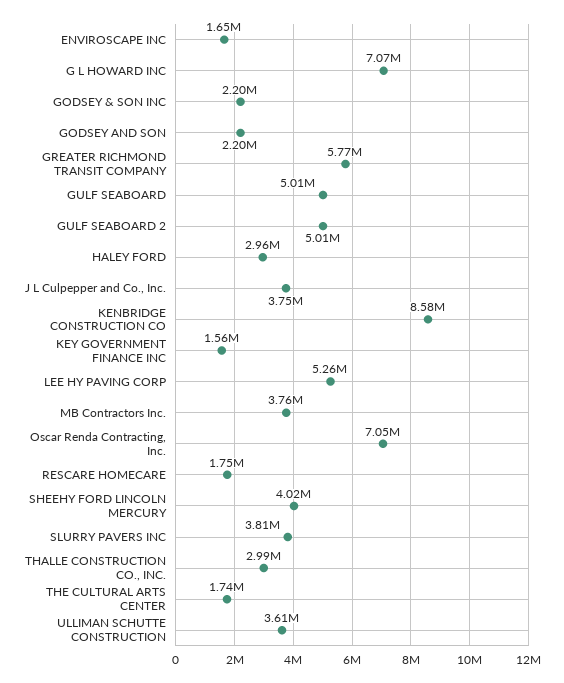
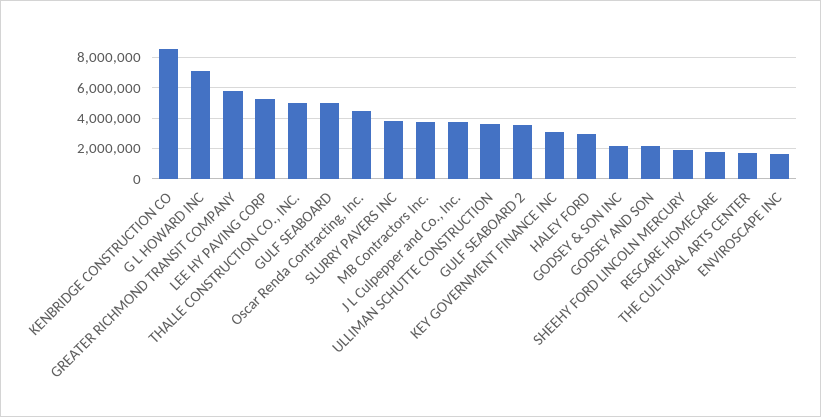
  {
    "ENVIROSCAPE INC": 1650000,
    "G L HOWARD INC": 7070000,
    "GODSEY & SON INC": 2200000,
    "GODSEY AND SON": 2200000,
    "GREATER RICHMOND TRANSIT COMPANY": 5770000,
    "GULF SEABOARD": 5010000,
-   "GULF SEABOARD 2": 5010000,
+   "GULF SEABOARD 2": 3500000,
    "HALEY FORD": 2960000,
    "J L Culpepper and Co., Inc.": 3750000,
    "KENBRIDGE CONSTRUCTION CO": 8580000,
-   "KEY GOVERNMENT FINANCE INC": 1560000,
+   "KEY GOVERNMENT FINANCE INC": 3000000,
    "LEE HY PAVING CORP": 5260000,
    "MB Contractors Inc.": 3760000,
-   "Oscar Renda Contracting, Inc.": 7050000,
+   "Oscar Renda Contracting, Inc.": 4500000,
    "RESCARE HOMECARE": 1750000,
-   "SHEEHY FORD LINCOLN MERCURY": 4020000,
+   "SHEEHY FORD LINCOLN MERCURY": 2000000,
    "SLURRY PAVERS INC": 3810000,
-   "THALLE CONSTRUCTION CO., INC.": 2990000,
+   "THALLE CONSTRUCTION CO., INC.": 5000000,
    "THE CULTURAL ARTS CENTER": 1740000,
    "ULLIMAN SCHUTTE CONSTRUCTION": 3610000
  }

